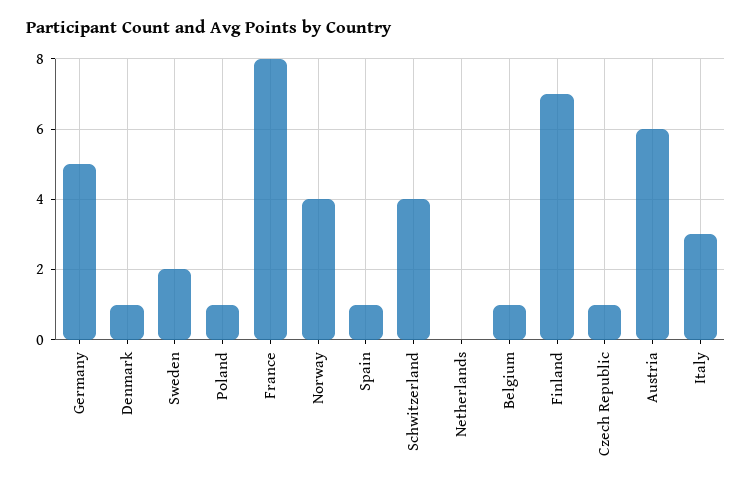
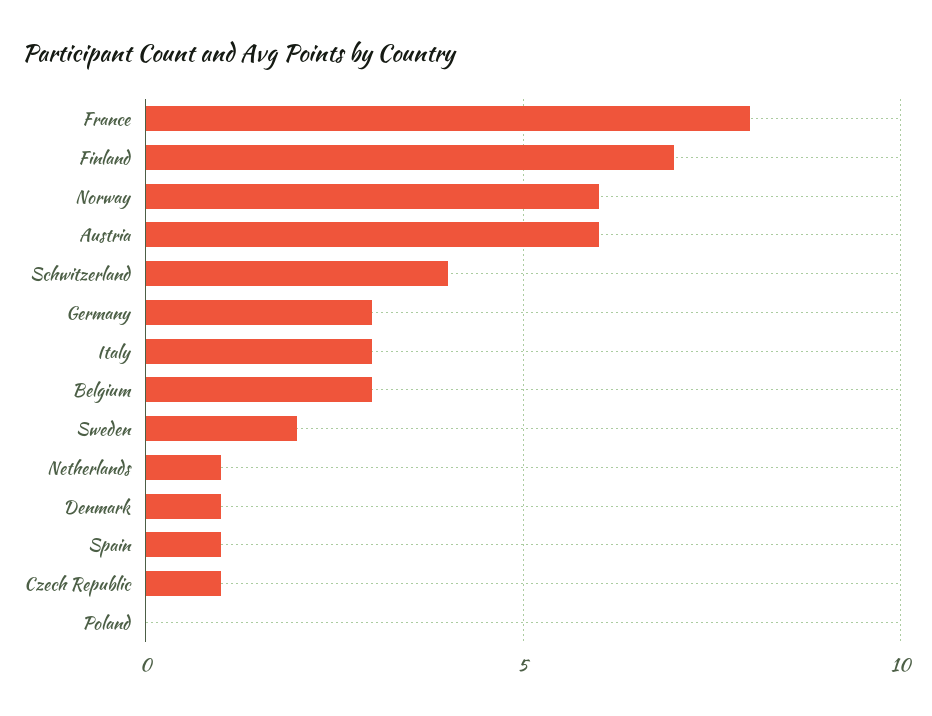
  {
-   "Germany": 5,
+   "Germany": 3,
    "Denmark": 1,
    "Sweden": 2,
-   "Poland": 1,
+   "Poland": 0,
    "France": 8,
-   "Norway": 4,
+   "Norway": 6,
    "Spain": 1,
    "Schwitzerland": 4,
-   "Netherlands": 0,
+   "Netherlands": 1,
-   "Belgium": 1,
+   "Belgium": 3,
    "Finland": 7,
    "Czech Republic": 1,
    "Austria": 6,
    "Italy": 3
  }

